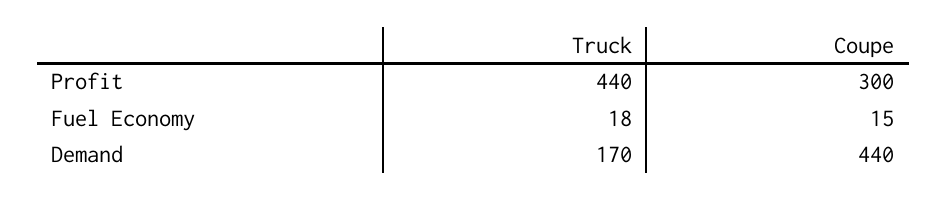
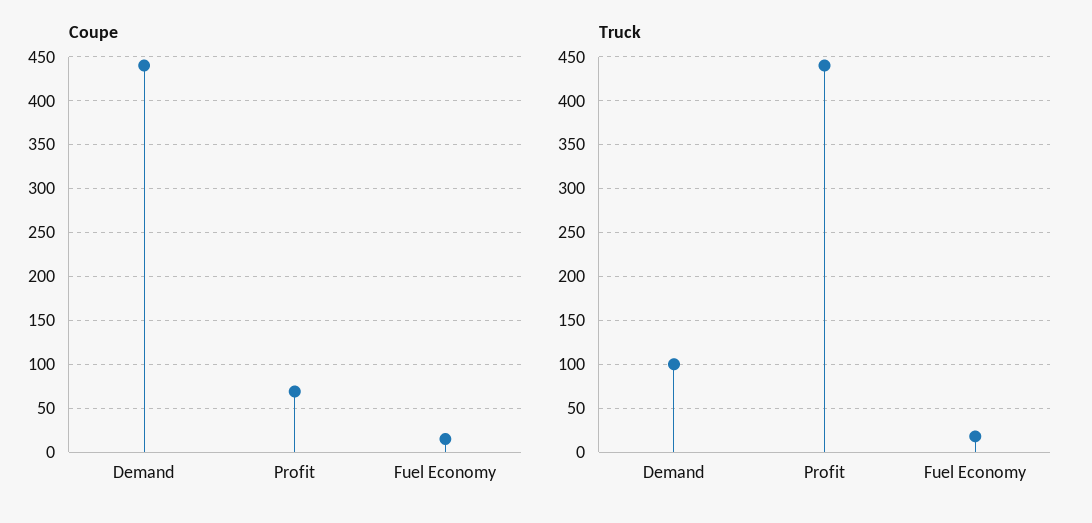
  {
    "Truck": {
      "Profit": 440,
      "Fuel Economy": 18,
-     "Demand": 170
+     "Demand": 100
    },
    "Coupe": {
-     "Profit": 300,
+     "Profit": 70,
      "Fuel Economy": 15,
      "Demand": 440
    }
  }

